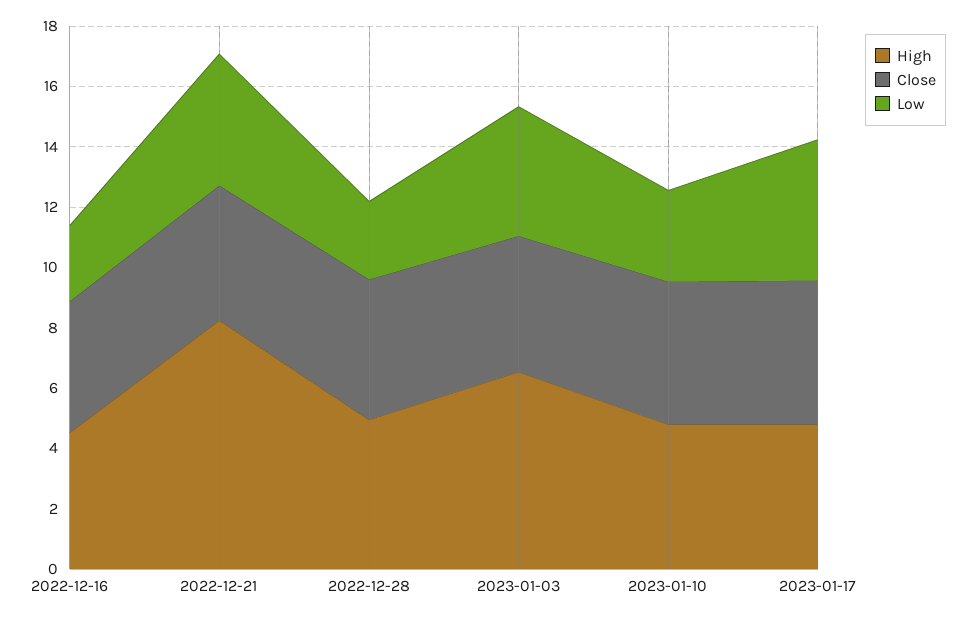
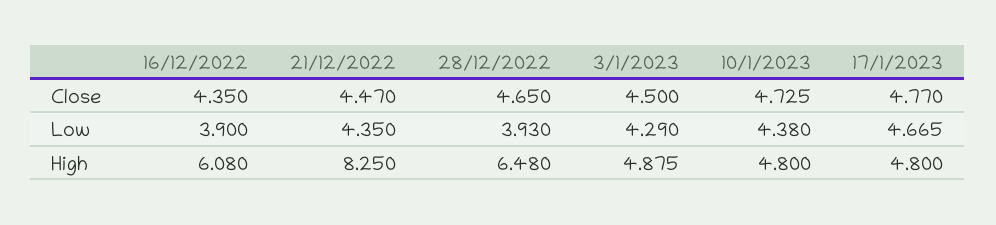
  {
    "High": {
-     "2022-12-16": 4.5,
+     "2022-12-16": 6.08,
      "2022-12-21": 8.25,
-     "2022-12-28": 5,
+     "2022-12-28": 6.48,
-     "2023-01-03": 6.5,
+     "2023-01-03": 4.875,
      "2023-01-10": 4.8,
      "2023-01-17": 4.8
    },
    "Close": {
      "2022-12-16": 4.35,
      "2022-12-21": 4.47,
      "2022-12-28": 4.65,
      "2023-01-03": 4.5,
      "2023-01-10": 4.725,
      "2023-01-17": 4.77
    },
    "Low": {
-     "2022-12-16": 2.5,
+     "2022-12-16": 3.9,
      "2022-12-21": 4.35,
-     "2022-12-28": 2.5,
+     "2022-12-28": 3.93,
      "2023-01-03": 4.29,
-     "2023-01-10": 3,
+     "2023-01-10": 4.38,
      "2023-01-17": 4.665
    }
  }

